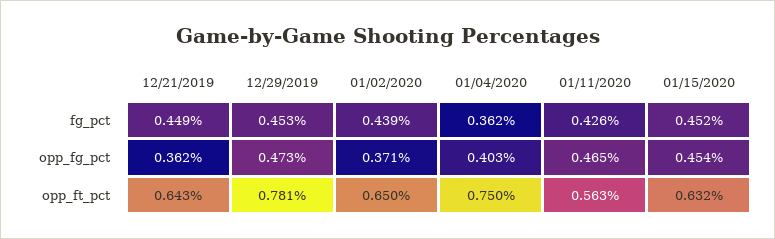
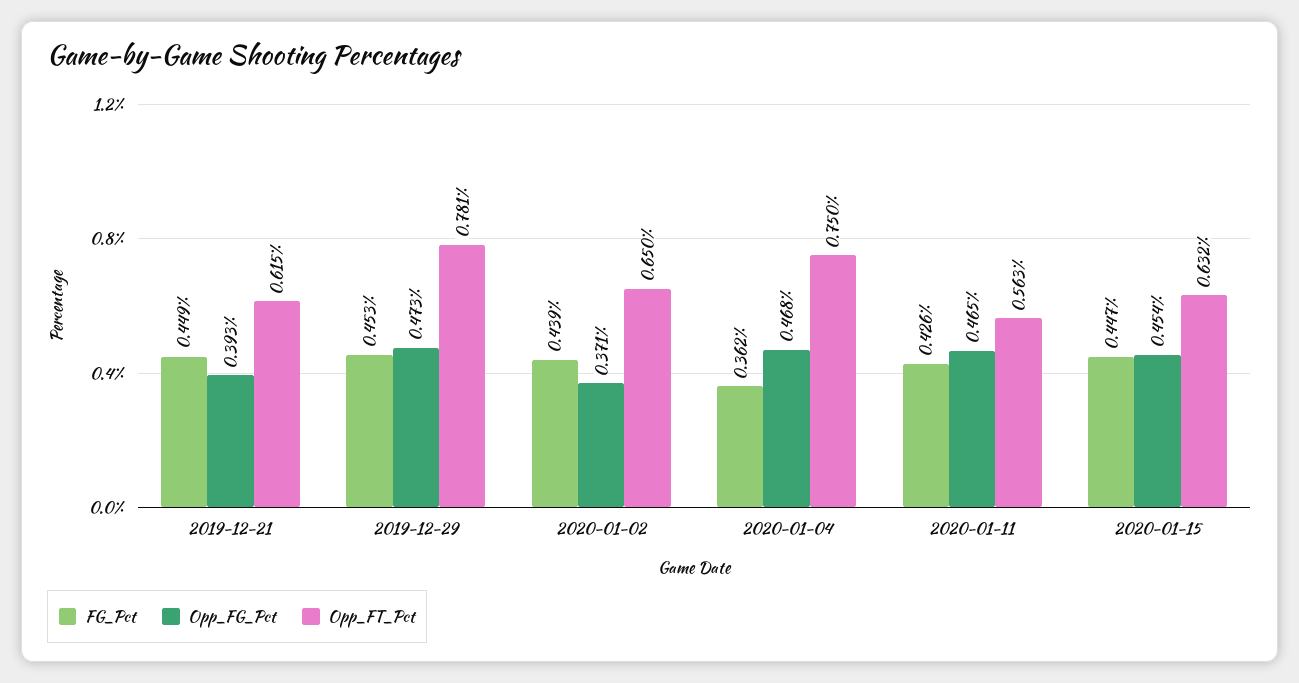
  {
    "fg_pct": {
      "12/21/2019": 0.449,
      "12/29/2019": 0.453,
      "01/02/2020": 0.439,
      "01/04/2020": 0.362,
      "01/11/2020": 0.426,
-     "01/15/2020": 0.452
+     "01/15/2020": 0.447
    },
    "opp_fg_pct": {
-     "12/21/2019": 0.362,
+     "12/21/2019": 0.393,
      "12/29/2019": 0.473,
      "01/02/2020": 0.371,
-     "01/04/2020": 0.403,
+     "01/04/2020": 0.468,
      "01/11/2020": 0.465,
      "01/15/2020": 0.454
    },
    "opp_ft_pct": {
-     "12/21/2019": 0.643,
+     "12/21/2019": 0.615,
      "12/29/2019": 0.781,
      "01/02/2020": 0.65,
      "01/04/2020": 0.75,
      "01/11/2020": 0.563,
      "01/15/2020": 0.632
    }
  }

